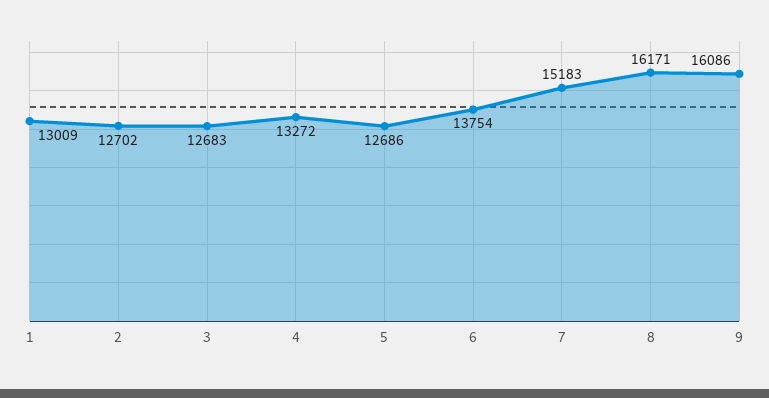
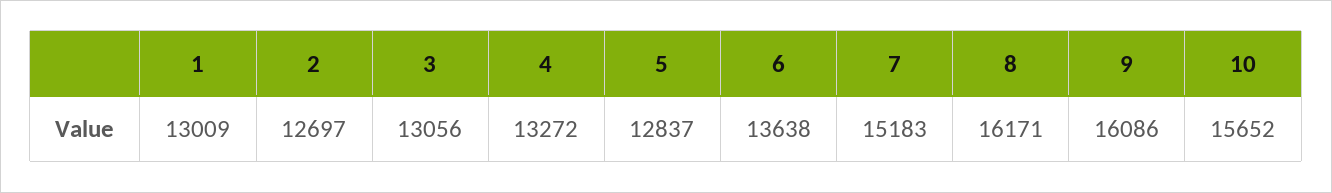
  {
    "1": 13009,
-   "2": 12702,
+   "2": 12697,
-   "3": 12683,
+   "3": 13056,
    "4": 13272,
-   "5": 12686,
+   "5": 12837,
-   "6": 13754,
+   "6": 13638,
    "7": 15183,
    "8": 16171,
-   "9": 16086
+   "9": 16086,
+   "10": 15652
  }

